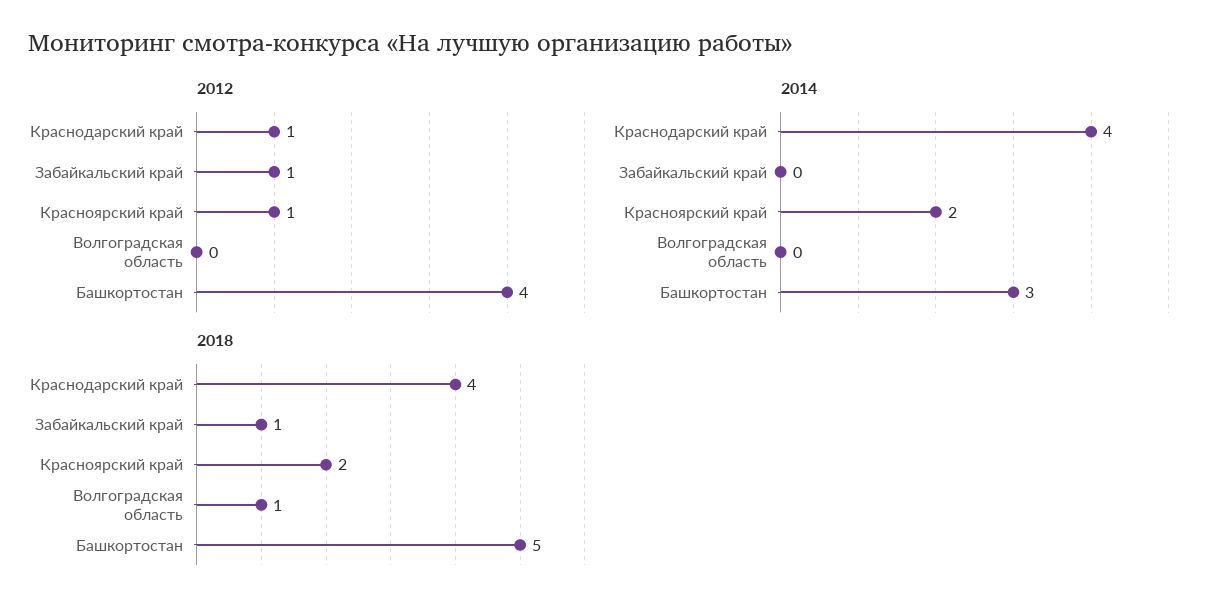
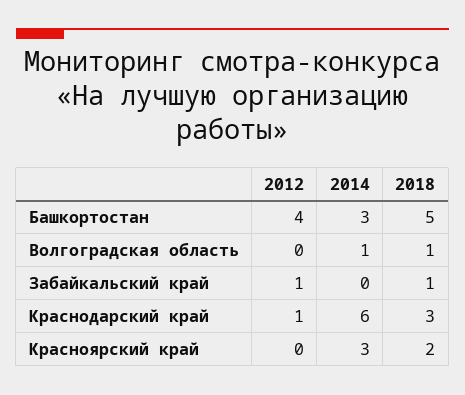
  {
    "2012": {
      "Краснодарский край": 1,
      "Забайкальский край": 1,
-     "Красноярский край": 1,
+     "Красноярский край": 0,
      "Волгоградская область": 0,
      "Башкортостан": 4
    },
    "2014": {
-     "Краснодарский край": 4,
+     "Краснодарский край": 6,
      "Забайкальский край": 0,
-     "Красноярский край": 2,
+     "Красноярский край": 3,
-     "Волгоградская область": 0,
+     "Волгоградская область": 1,
      "Башкортостан": 3
    },
    "2018": {
-     "Краснодарский край": 4,
+     "Краснодарский край": 3,
      "Забайкальский край": 1,
      "Красноярский край": 2,
      "Волгоградская область": 1,
      "Башкортостан": 5
    }
  }

